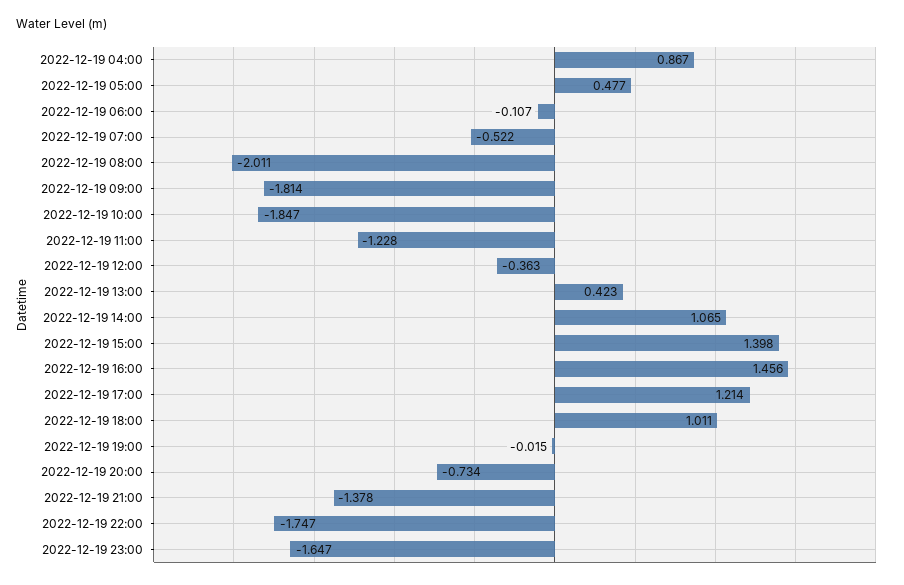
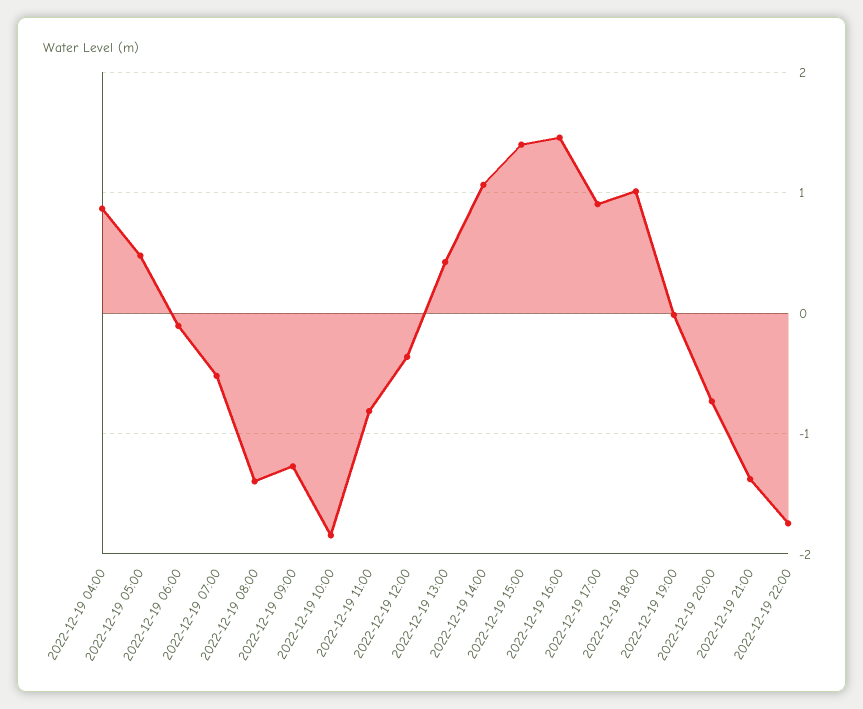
  {
    "2022-12-19 04:00": 0.867,
    "2022-12-19 05:00": 0.477,
    "2022-12-19 06:00": -0.107,
    "2022-12-19 07:00": -0.522,
-   "2022-12-19 08:00": -2.011,
+   "2022-12-19 08:00": -1.4,
-   "2022-12-19 09:00": -1.814,
+   "2022-12-19 09:00": -1.3,
    "2022-12-19 10:00": -1.847,
-   "2022-12-19 11:00": -1.228,
+   "2022-12-19 11:00": -0.8,
    "2022-12-19 12:00": -0.363,
    "2022-12-19 13:00": 0.423,
    "2022-12-19 14:00": 1.065,
    "2022-12-19 15:00": 1.398,
    "2022-12-19 16:00": 1.456,
-   "2022-12-19 17:00": 1.214,
+   "2022-12-19 17:00": 0.9,
    "2022-12-19 18:00": 1.011,
    "2022-12-19 19:00": -0.015,
    "2022-12-19 20:00": -0.734,
    "2022-12-19 21:00": -1.378,
-   "2022-12-19 22:00": -1.747,
+   "2022-12-19 22:00": -1.747
-   "2022-12-19 23:00": -1.647
  }

